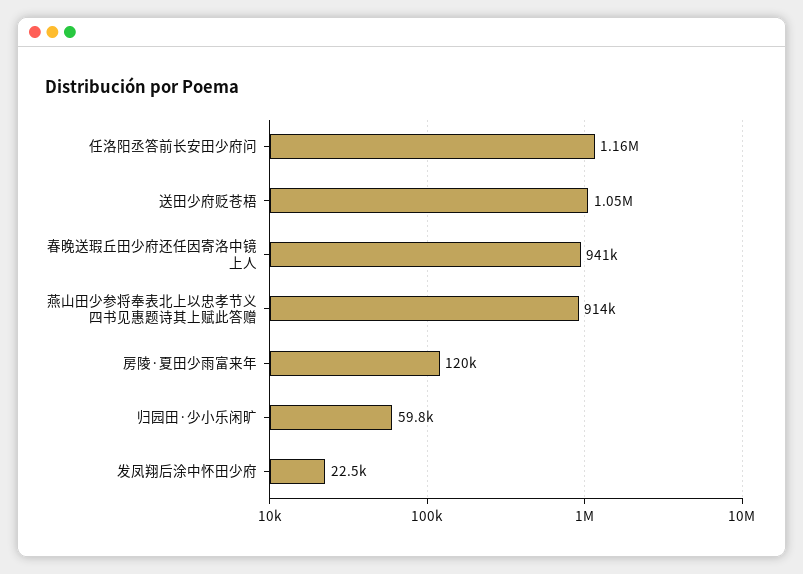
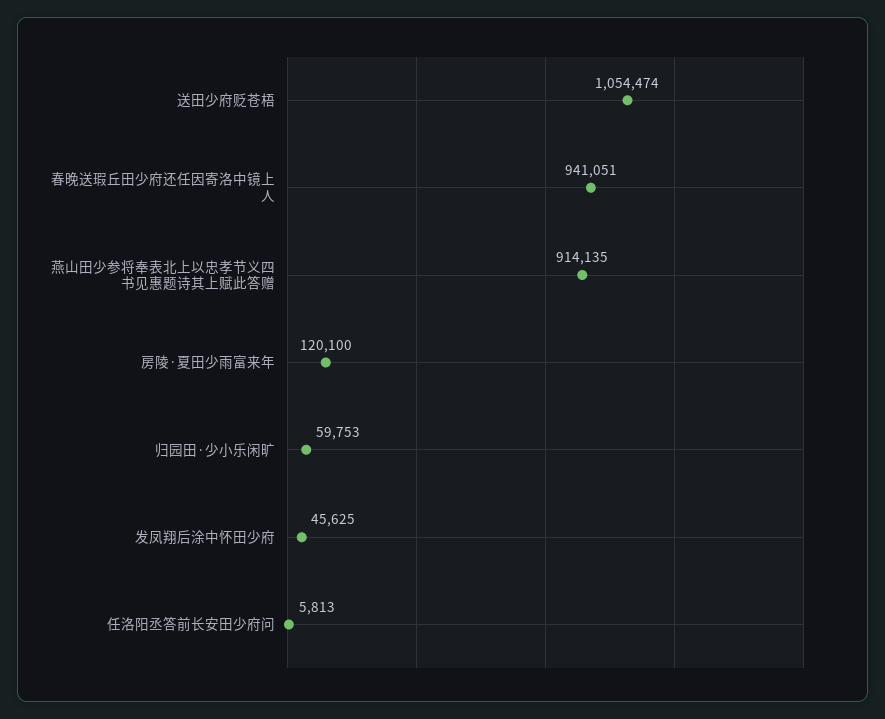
  {
-   "任洛阳丞答前长安田少府问": 1160000,
+   "任洛阳丞答前长安田少府问": 5813,
    "送田少府贬苍梧": 1054474,
    "春晚送瑕丘田少府还任因寄洛中镜上人": 941051,
    "燕山田少参将奉表北上以忠孝节义四书见惠题诗其上赋此答赠": 914135,
    "房陵·夏田少雨富来年": 120100,
    "归园田·少小乐闲旷": 59753,
-   "发凤翔后涂中怀田少府": 22500
+   "发凤翔后涂中怀田少府": 45625
  }

